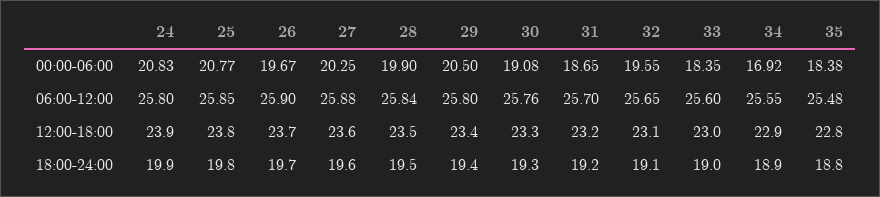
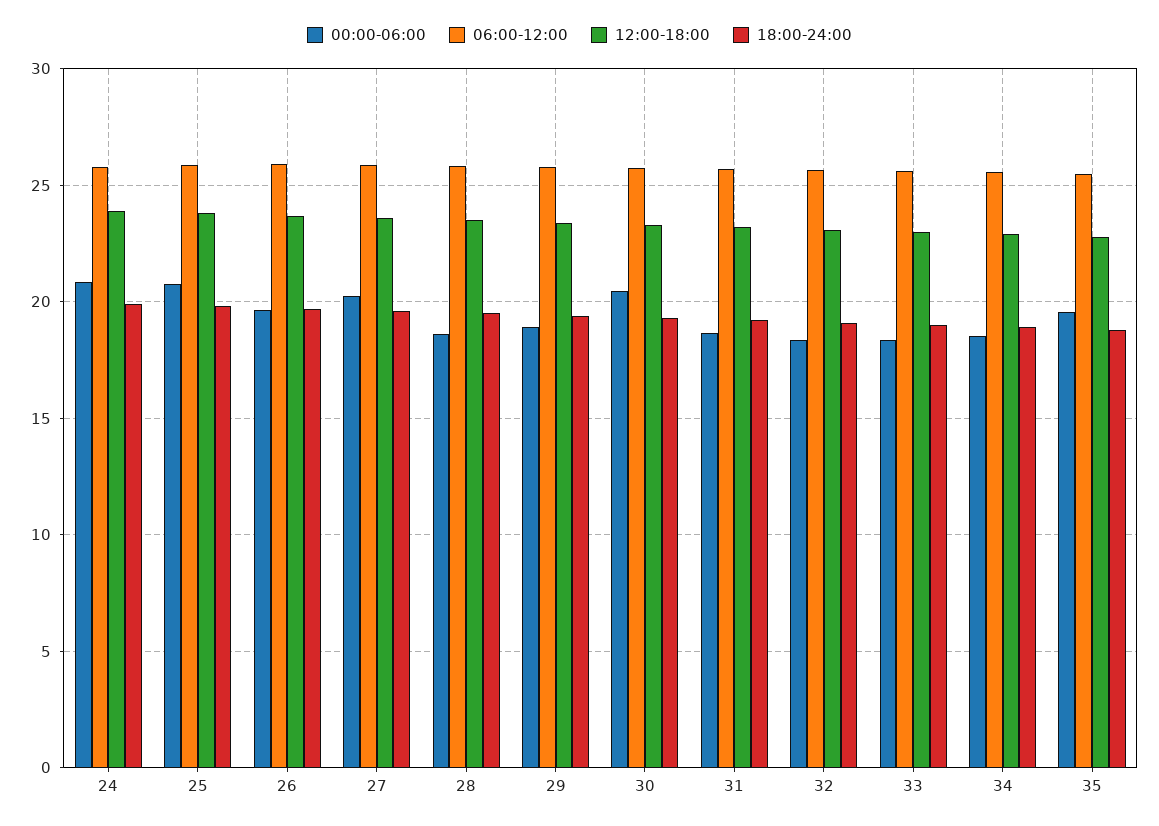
  {
    "00:00-06:00": {
      "24": 20.83,
      "25": 20.77,
      "26": 19.67,
      "27": 20.25,
-     "28": 19.9,
+     "28": 18.5,
-     "29": 20.5,
+     "29": 19,
-     "30": 19.08,
+     "30": 20.5,
      "31": 18.65,
-     "32": 19.55,
+     "32": 18.5,
      "33": 18.35,
-     "34": 16.92,
+     "34": 18.5,
-     "35": 18.38
+     "35": 19.5
    },
    "06:00-12:00": {
      "24": 25.8,
      "25": 25.85,
      "26": 25.9,
      "27": 25.88,
      "28": 25.84,
      "29": 25.8,
      "30": 25.76,
      "31": 25.7,
      "32": 25.65,
      "33": 25.6,
      "34": 25.55,
      "35": 25.48
    },
    "12:00-18:00": {
      "24": 23.9,
      "25": 23.8,
      "26": 23.7,
      "27": 23.6,
      "28": 23.5,
      "29": 23.4,
      "30": 23.3,
      "31": 23.2,
      "32": 23.1,
      "33": 23,
      "34": 22.9,
      "35": 22.8
    },
    "18:00-24:00": {
      "24": 19.9,
      "25": 19.8,
      "26": 19.7,
      "27": 19.6,
      "28": 19.5,
      "29": 19.4,
      "30": 19.3,
      "31": 19.2,
      "32": 19.1,
      "33": 19,
      "34": 18.9,
      "35": 18.8
    }
  }

